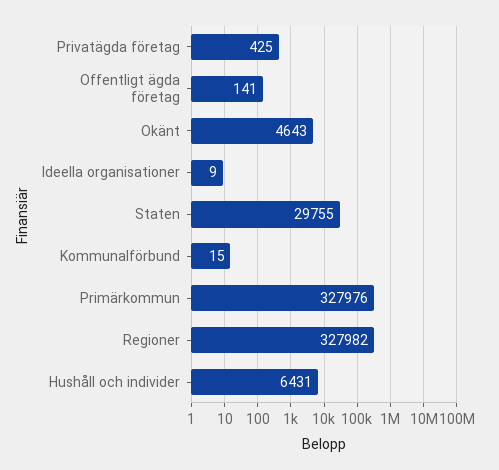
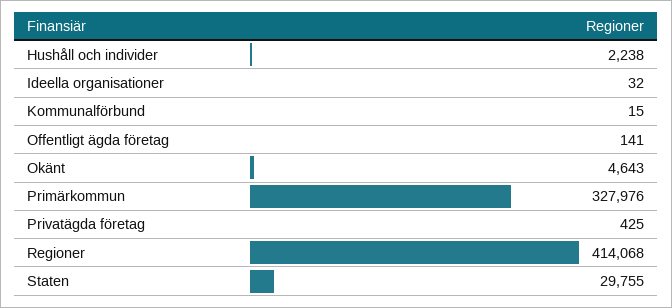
  {
    "Privatägda företag": 425,
    "Offentligt ägda företag": 141,
    "Okänt": 4643,
-   "Ideella organisationer": 9,
+   "Ideella organisationer": 32,
    "Staten": 29755,
    "Kommunalförbund": 15,
    "Primärkommun": 327976,
-   "Regioner": 327982,
+   "Regioner": 414068,
-   "Hushåll och individer": 6431
+   "Hushåll och individer": 2238
  }

